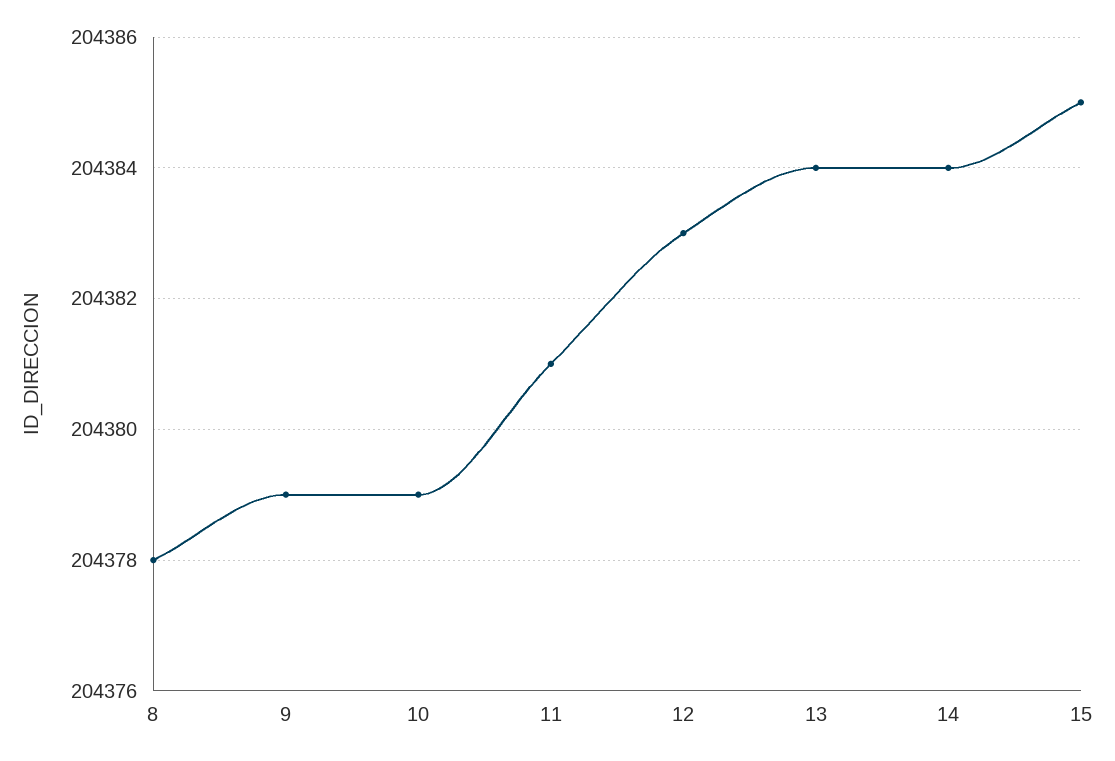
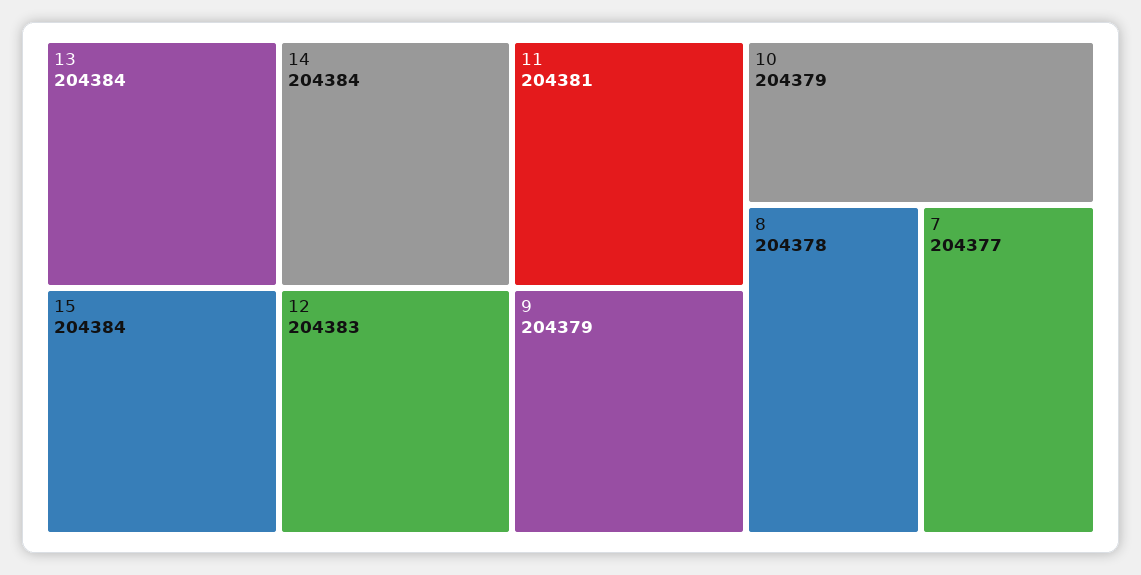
  {
    "8": 204378,
    "9": 204379,
    "10": 204379,
    "11": 204381,
    "12": 204383,
    "13": 204384,
    "14": 204384,
-   "15": 204385
+   "15": 204384,
+   "7": 204377
  }

